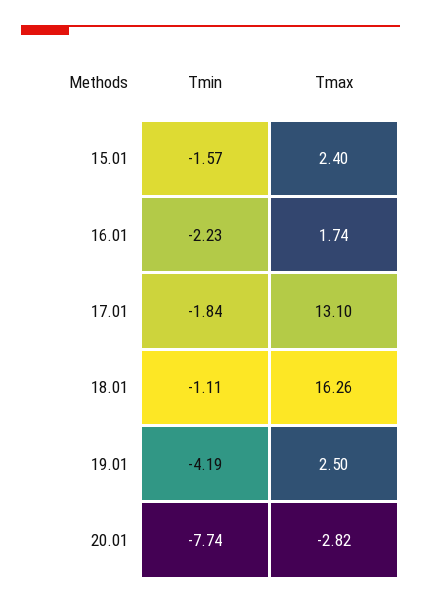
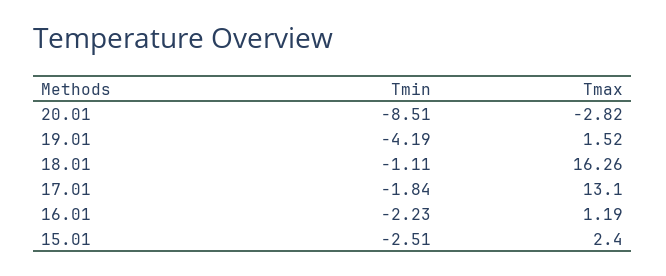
  {
    "Tmin": {
-     "15.01": -1.57,
+     "15.01": -2.51,
      "16.01": -2.23,
      "17.01": -1.84,
      "18.01": -1.11,
      "19.01": -4.19,
-     "20.01": -7.74
+     "20.01": -8.51
    },
    "Tmax": {
      "15.01": 2.4,
-     "16.01": 1.74,
+     "16.01": 1.19,
      "17.01": 13.1,
      "18.01": 16.26,
-     "19.01": 2.5,
+     "19.01": 1.52,
      "20.01": -2.82
    }
  }

